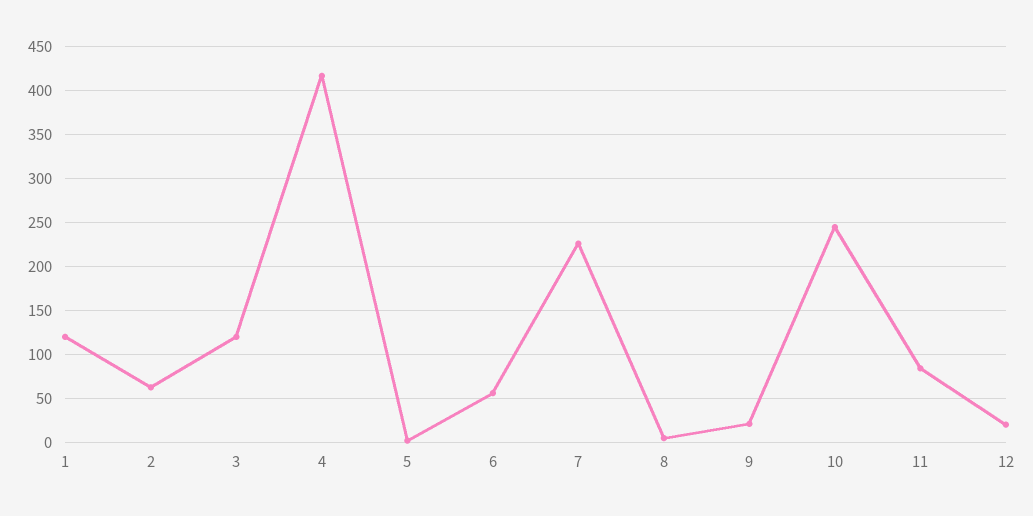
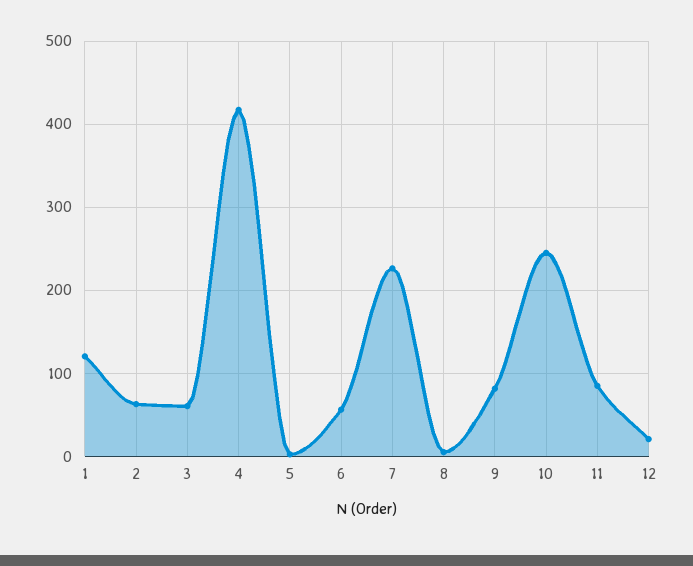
  {
    "1": 120,
    "2": 60,
-   "3": 120,
+   "3": 60,
    "4": 420,
    "5": 0,
    "6": 60,
    "7": 230,
    "8": 10,
-   "9": 20,
+   "9": 80,
    "10": 250,
    "11": 80,
    "12": 20
  }

